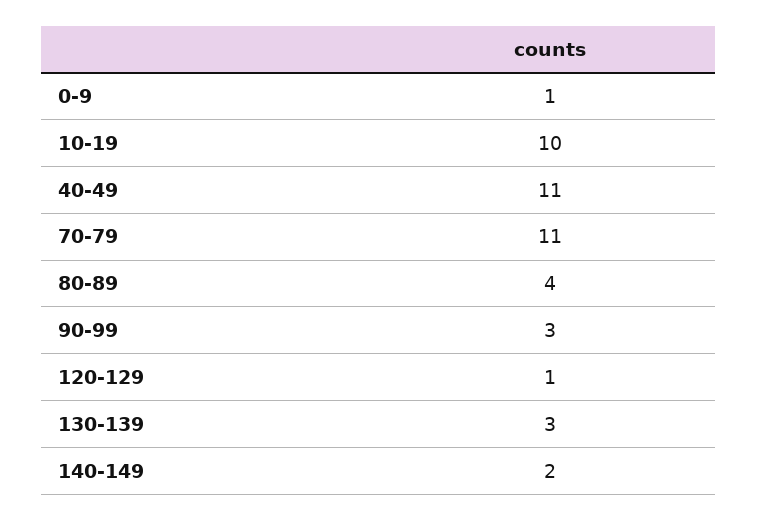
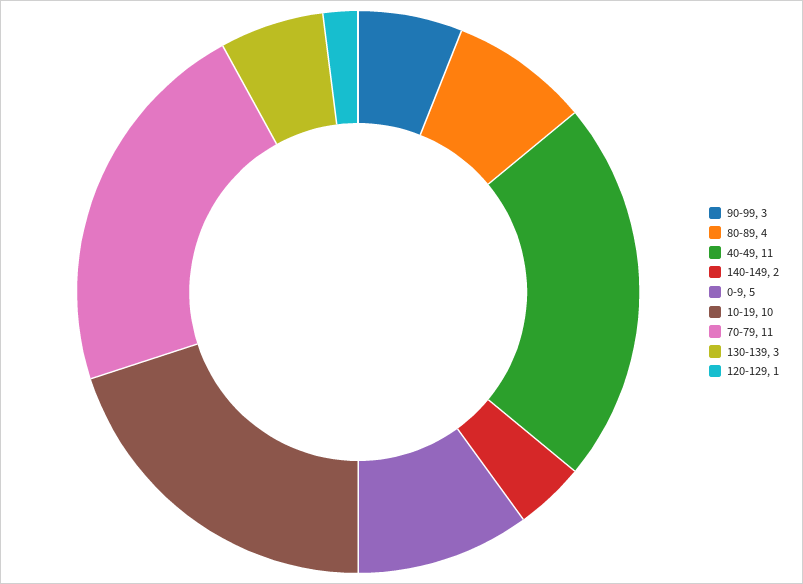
  {
-   "0-9": 1,
+   "0-9": 5,
    "10-19": 10,
    "40-49": 11,
    "70-79": 11,
    "80-89": 4,
    "90-99": 3,
    "120-129": 1,
    "130-139": 3,
    "140-149": 2
  }

